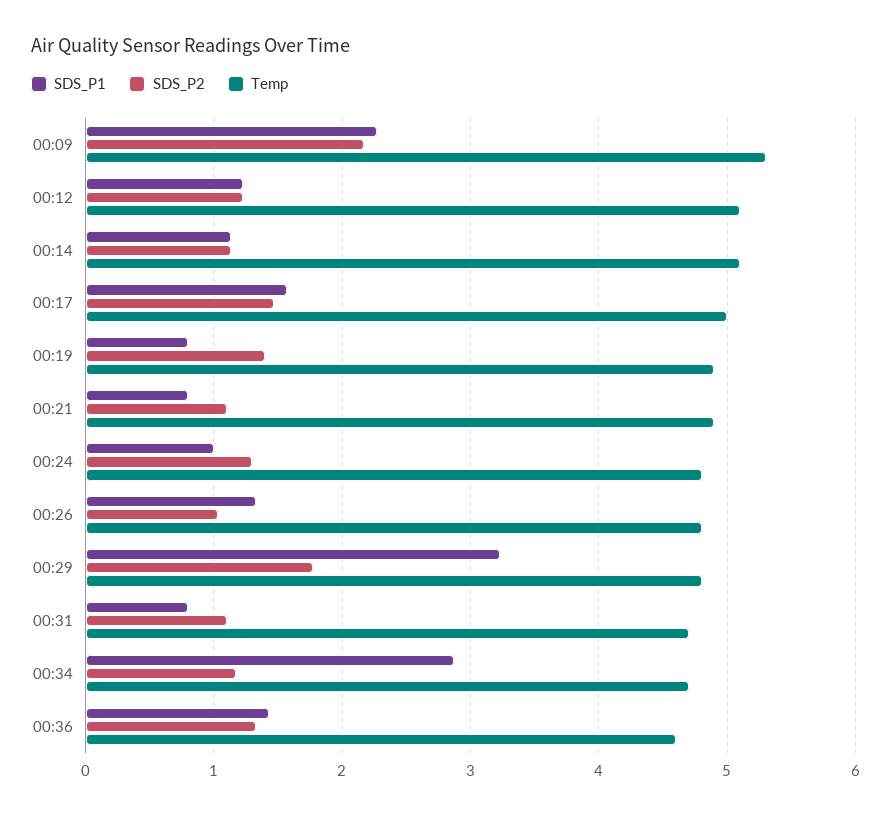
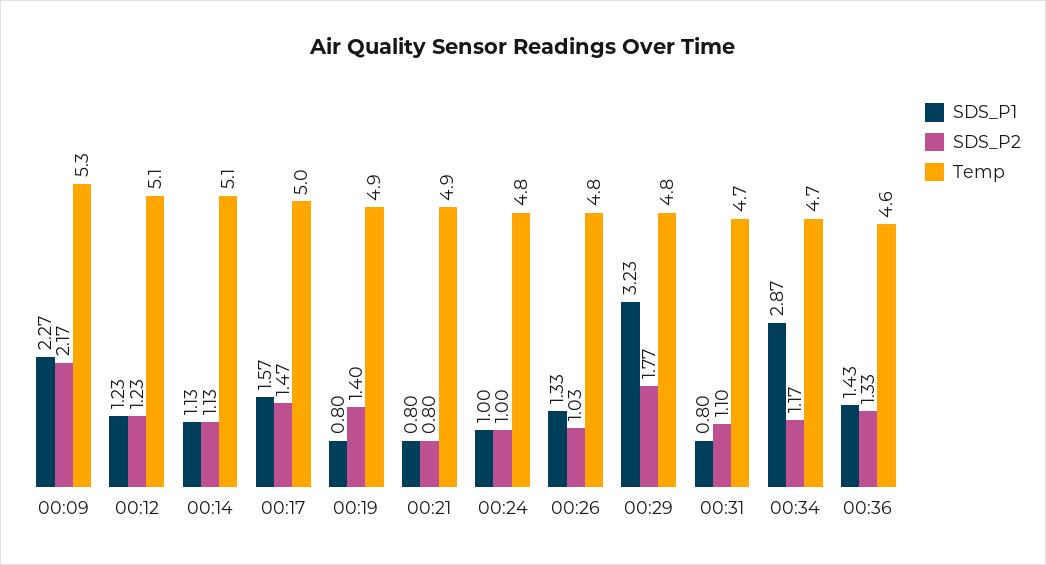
  {
    "SDS_P1": {
      "00:09": 2.27,
      "00:12": 1.23,
      "00:14": 1.13,
      "00:17": 1.57,
      "00:19": 0.8,
      "00:21": 0.8,
      "00:24": 1,
      "00:26": 1.33,
      "00:29": 3.23,
      "00:31": 0.8,
      "00:34": 2.87,
      "00:36": 1.43
    },
    "SDS_P2": {
      "00:09": 2.17,
      "00:12": 1.23,
      "00:14": 1.13,
      "00:17": 1.47,
      "00:19": 1.4,
-     "00:21": 1.1,
+     "00:21": 0.8,
-     "00:24": 1.3,
+     "00:24": 1,
      "00:26": 1.03,
      "00:29": 1.77,
      "00:31": 1.1,
      "00:34": 1.17,
      "00:36": 1.33
    },
    "Temp": {
      "00:09": 5.3,
      "00:12": 5.1,
      "00:14": 5.1,
      "00:17": 5,
      "00:19": 4.9,
      "00:21": 4.9,
      "00:24": 4.8,
      "00:26": 4.8,
      "00:29": 4.8,
      "00:31": 4.7,
      "00:34": 4.7,
      "00:36": 4.6
    }
  }

